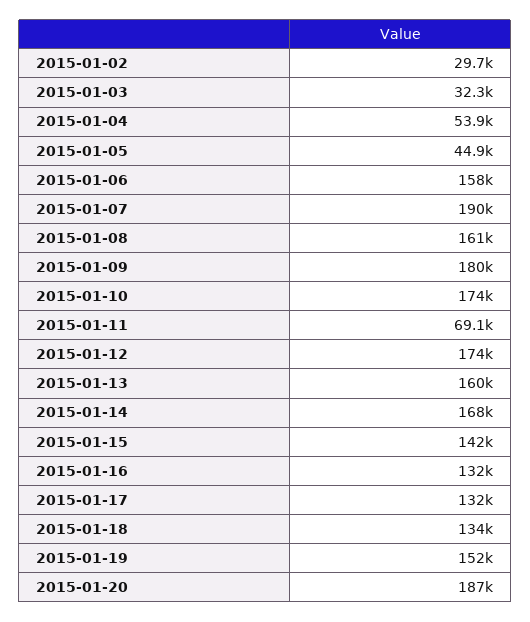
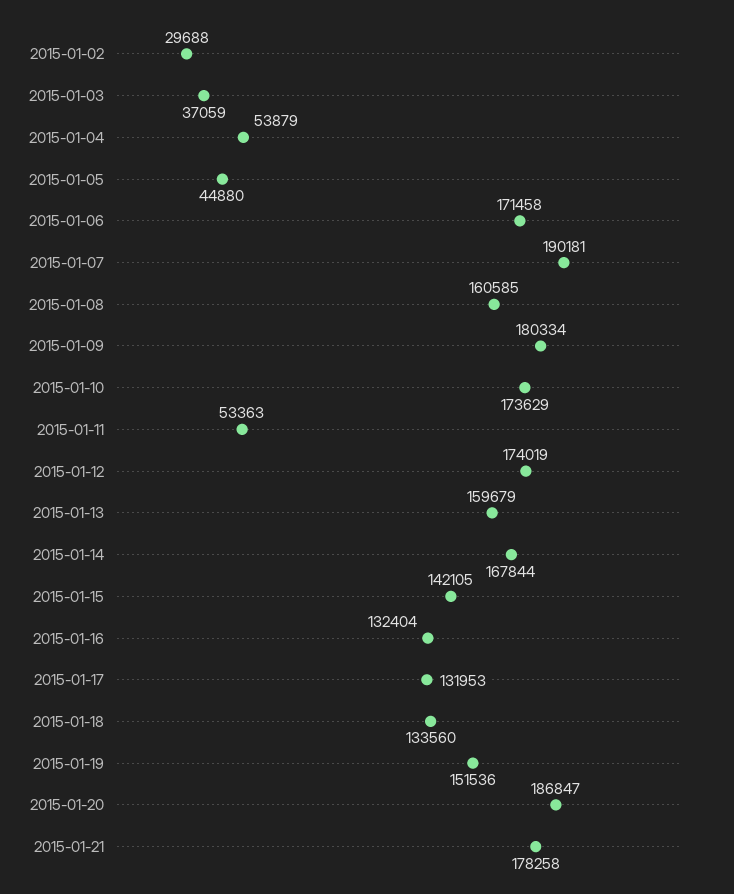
  {
    "2015-01-02": 29688,
-   "2015-01-03": 32300,
+   "2015-01-03": 37059,
    "2015-01-04": 53879,
    "2015-01-05": 44880,
-   "2015-01-06": 158000,
+   "2015-01-06": 171458,
    "2015-01-07": 190181,
    "2015-01-08": 160585,
    "2015-01-09": 180334,
    "2015-01-10": 173629,
-   "2015-01-11": 69100,
+   "2015-01-11": 53363,
    "2015-01-12": 174019,
    "2015-01-13": 159679,
    "2015-01-14": 167844,
    "2015-01-15": 142105,
    "2015-01-16": 132404,
    "2015-01-17": 131953,
    "2015-01-18": 133560,
    "2015-01-19": 151536,
-   "2015-01-20": 186847
+   "2015-01-20": 186847,
+   "2015-01-21": 178258
  }

